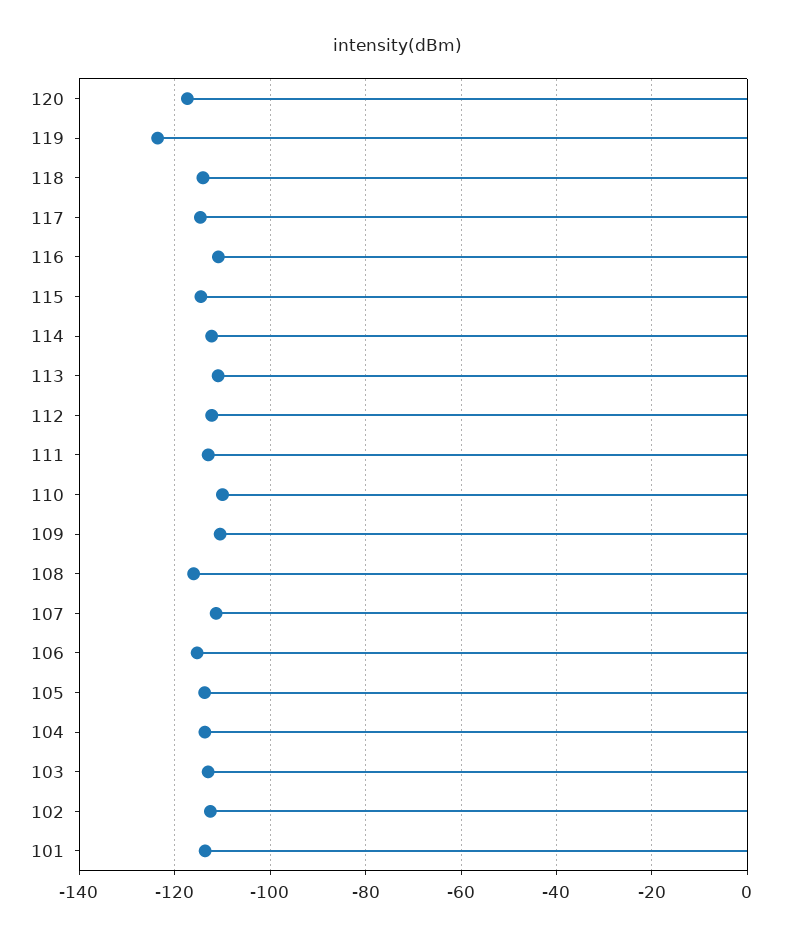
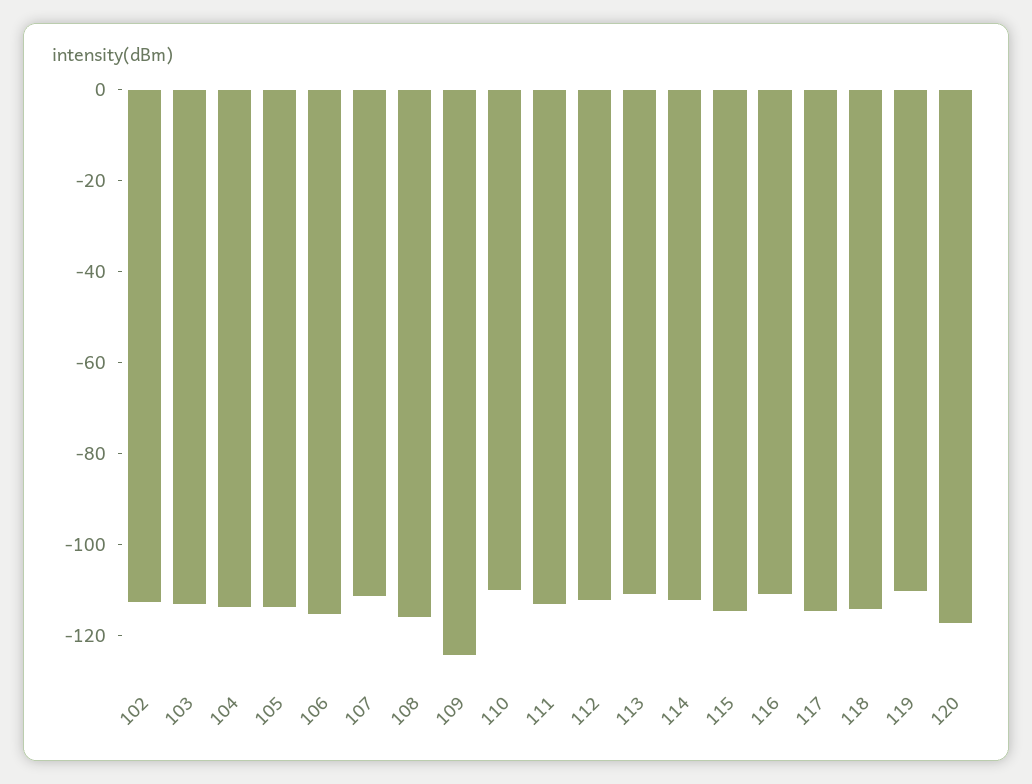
  {
    "120": -118,
-   "119": -124,
+   "119": -110,
    "118": -114,
    "117": -114,
    "116": -110,
    "115": -114,
    "114": -112,
    "113": -110,
    "112": -112,
    "111": -112,
    "110": -110,
-   "109": -110,
+   "109": -125,
    "108": -116,
    "107": -112,
    "106": -116,
    "105": -114,
    "104": -114,
    "103": -112,
-   "102": -112,
+   "102": -112
-   "101": -114
  }

